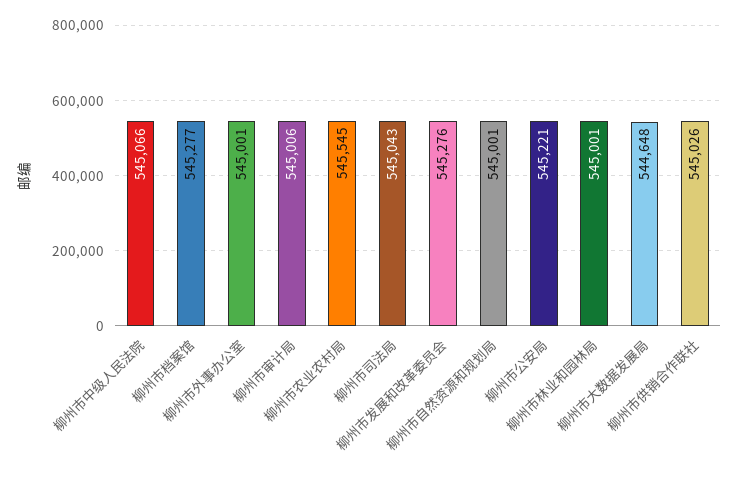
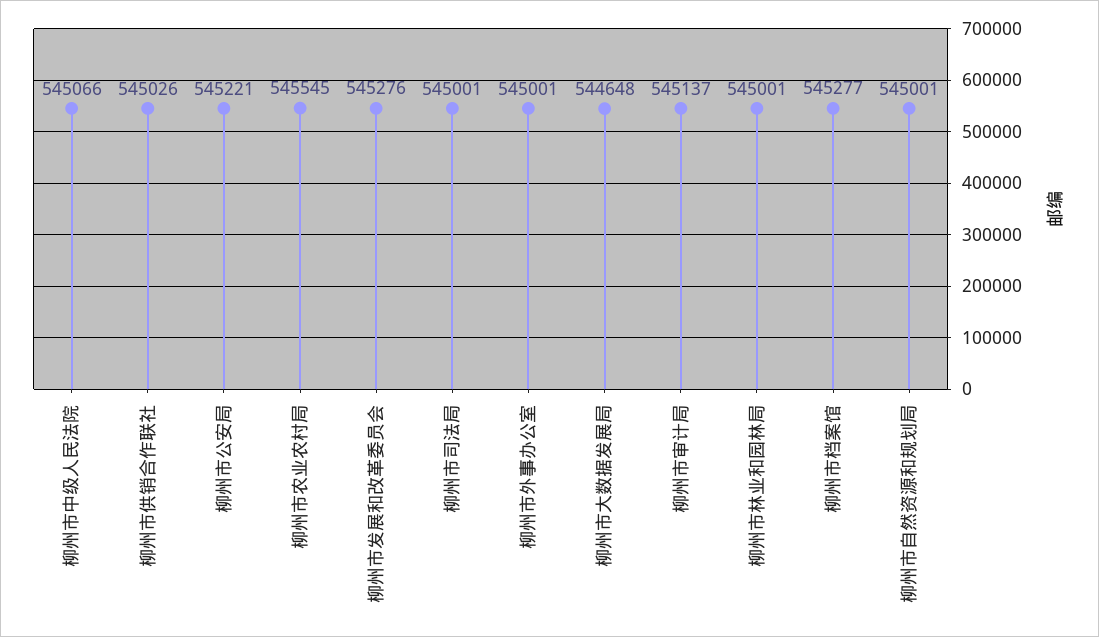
  {
    "柳州市中级人民法院": 545066,
    "柳州市档案馆": 545277,
    "柳州市外事办公室": 545001,
-   "柳州市审计局": 545006,
+   "柳州市审计局": 545137,
    "柳州市农业农村局": 545545,
-   "柳州市司法局": 545043,
+   "柳州市司法局": 545001,
    "柳州市发展和改革委员会": 545276,
    "柳州市自然资源和规划局": 545001,
    "柳州市公安局": 545221,
    "柳州市林业和园林局": 545001,
    "柳州市大数据发展局": 544648,
    "柳州市供销合作联社": 545026
  }

